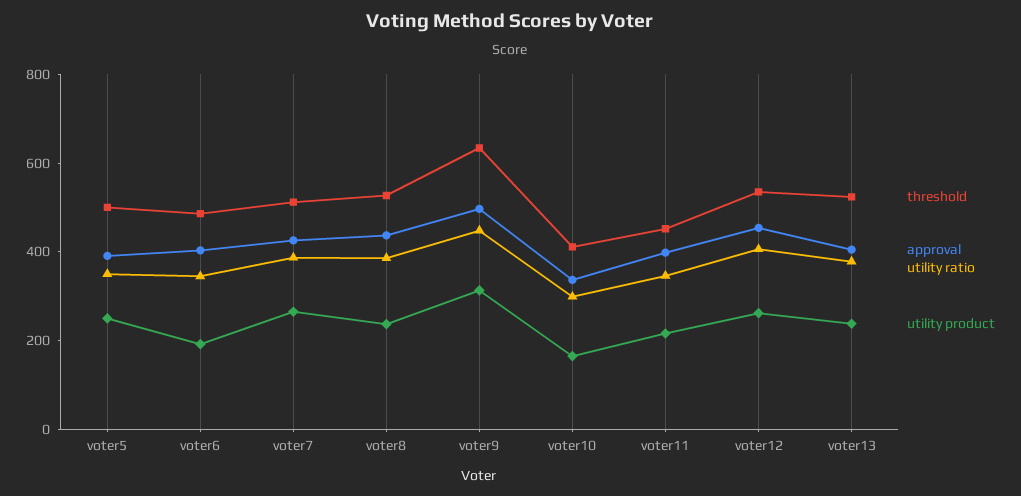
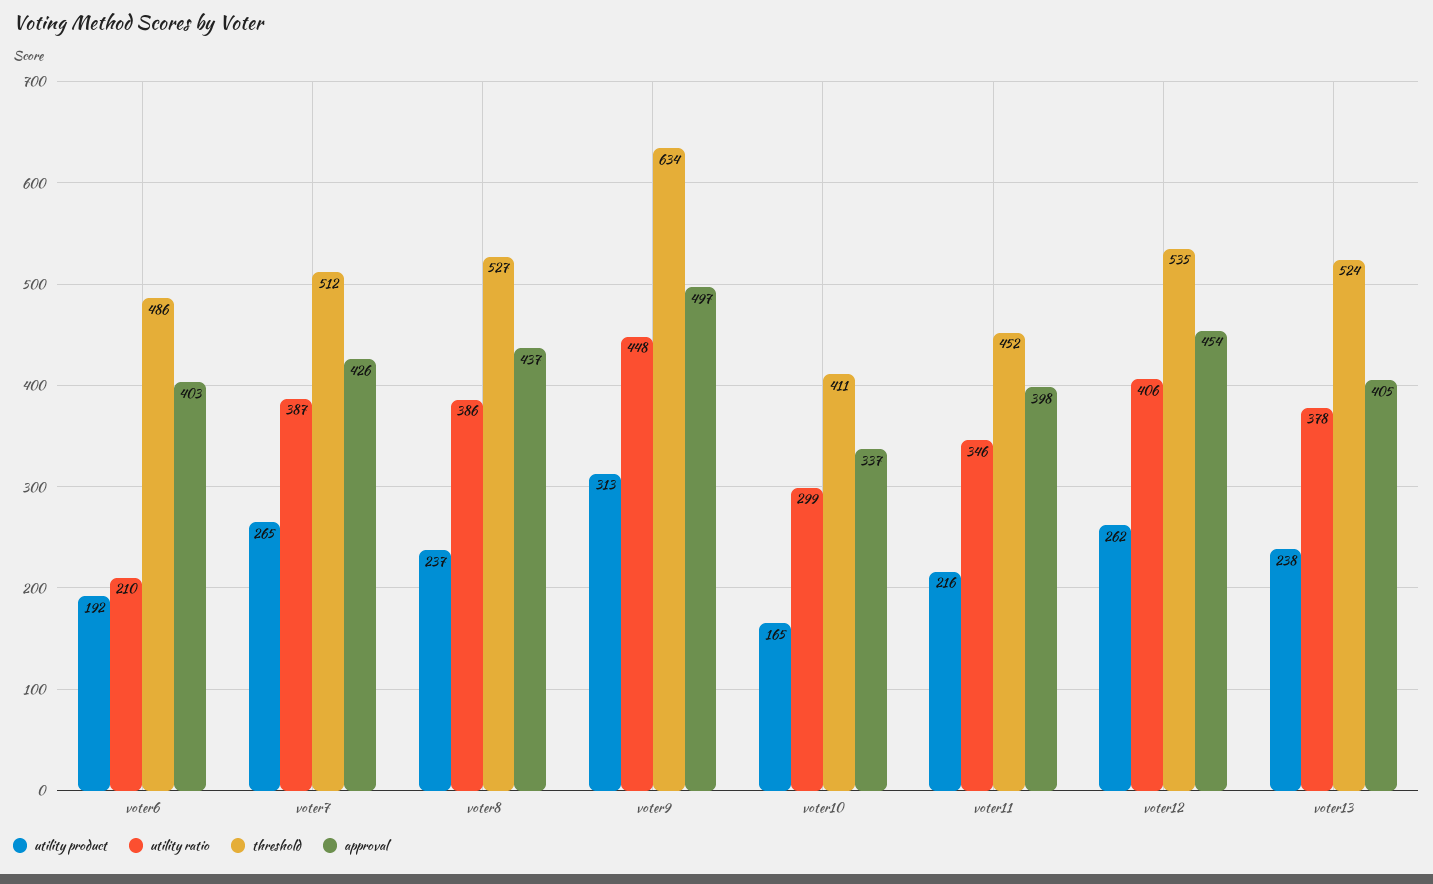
  {
    "threshold": {
-     "voter5": 500,
      "voter6": 486,
      "voter7": 512,
      "voter8": 527,
      "voter9": 634,
      "voter10": 411,
      "voter11": 452,
      "voter12": 535,
      "voter13": 524
    },
    "approval": {
-     "voter5": 400,
      "voter6": 403,
      "voter7": 426,
      "voter8": 437,
      "voter9": 497,
      "voter10": 337,
      "voter11": 398,
      "voter12": 454,
      "voter13": 405
    },
    "utility ratio": {
-     "voter5": 350,
-     "voter6": 350,
+     "voter6": 210,
      "voter7": 387,
      "voter8": 386,
      "voter9": 448,
      "voter10": 299,
      "voter11": 346,
      "voter12": 406,
      "voter13": 378
    },
    "utility product": {
-     "voter5": 250,
      "voter6": 192,
      "voter7": 265,
      "voter8": 237,
      "voter9": 313,
      "voter10": 165,
      "voter11": 216,
      "voter12": 262,
      "voter13": 238
    }
  }

